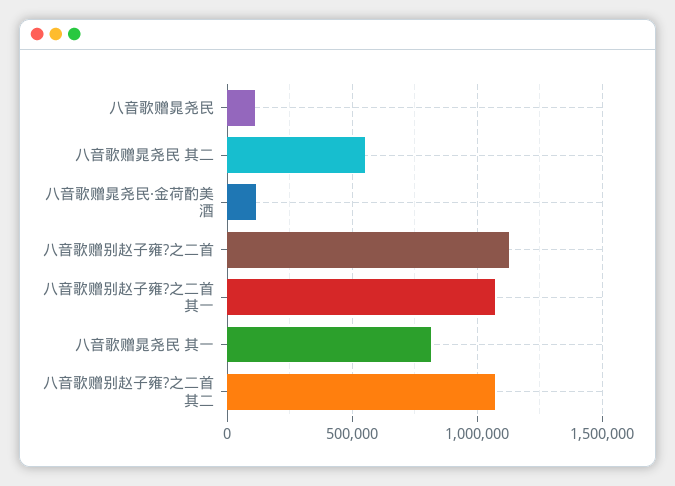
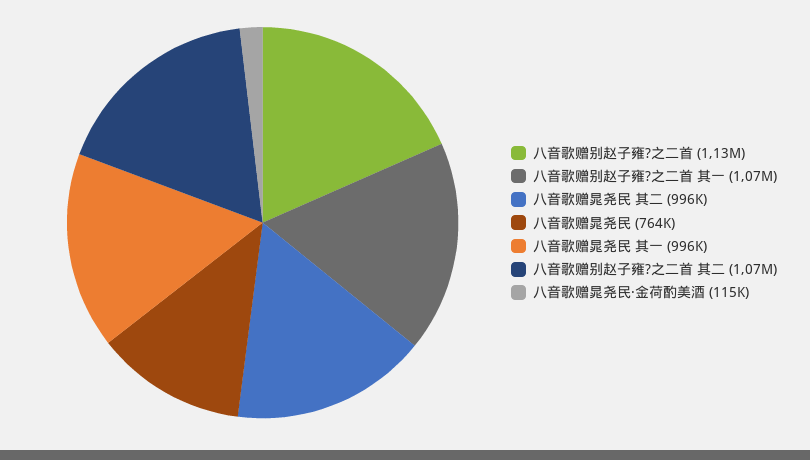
  {
-   "八音歌赠晁尧民": 100000,
+   "八音歌赠晁尧民": 764000,
-   "八音歌赠晁尧民 其二": 550000,
+   "八音歌赠晁尧民 其二": 996000,
    "八音歌赠晁尧民·金荷酌美酒": 115000,
    "八音歌赠别赵子雍?之二首": 1130000,
    "八音歌赠别赵子雍?之二首 其一": 1070000,
-   "八音歌赠晁尧民 其一": 800000,
+   "八音歌赠晁尧民 其一": 996000,
    "八音歌赠别赵子雍?之二首 其二": 1070000
  }

